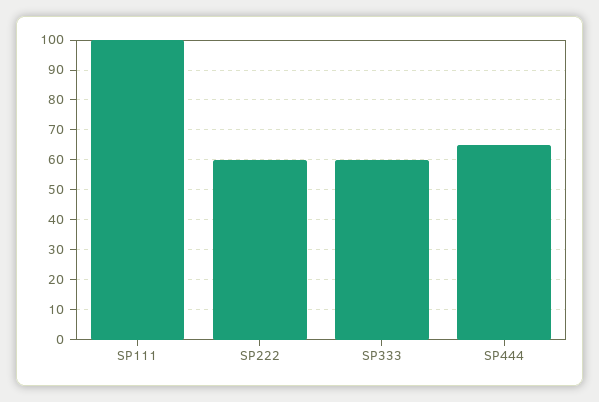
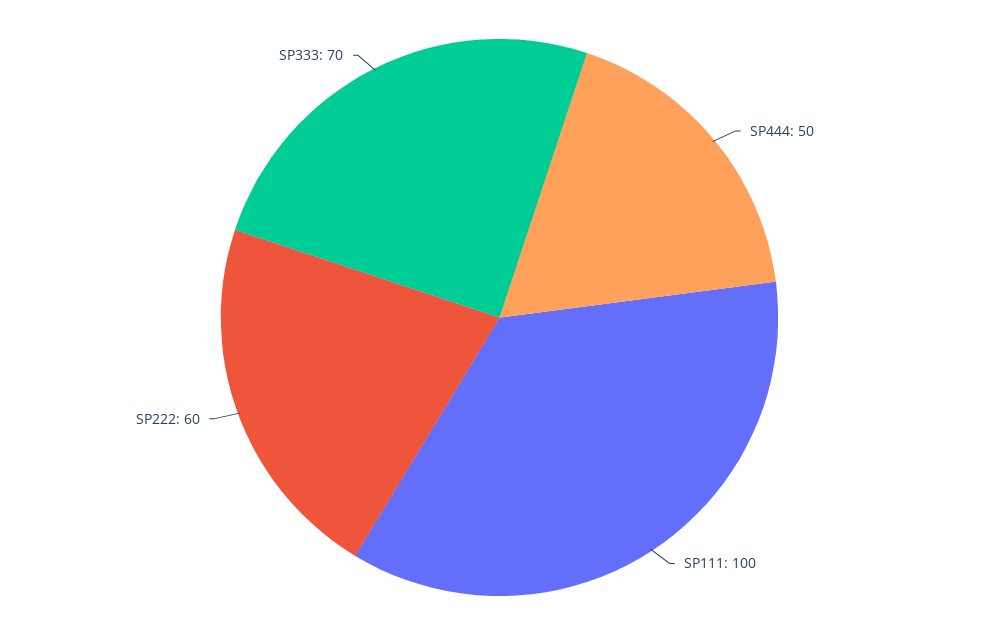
  {
    "SP111": 100,
    "SP222": 60,
-   "SP333": 60,
+   "SP333": 70,
-   "SP444": 65
+   "SP444": 50
  }

